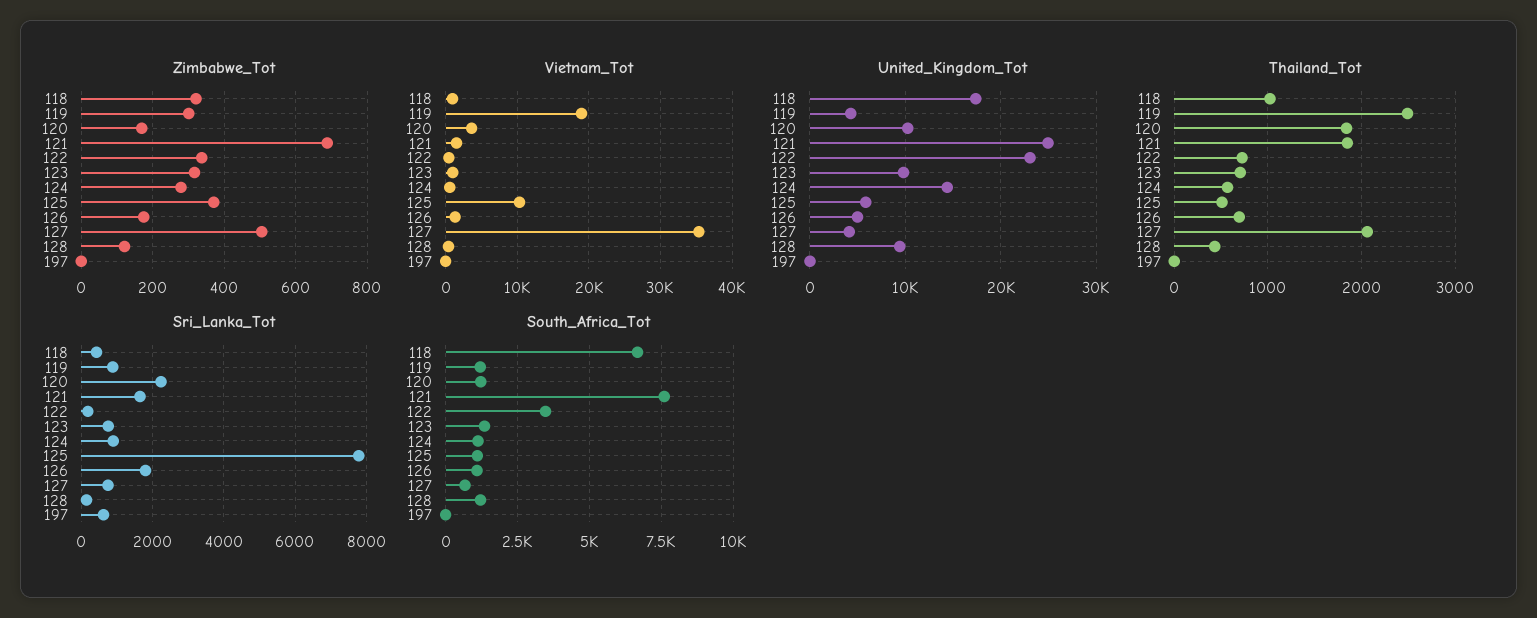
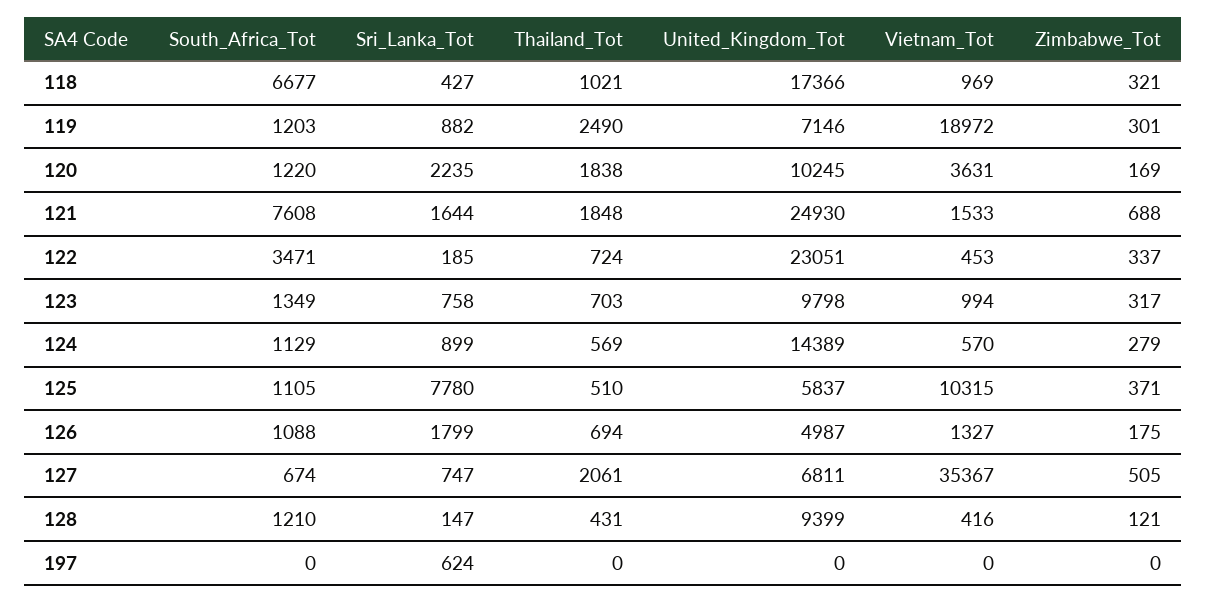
  {
    "Zimbabwe_Tot": {
      "118": 321,
      "119": 301,
      "120": 169,
      "121": 688,
      "122": 337,
      "123": 317,
      "124": 279,
      "125": 371,
      "126": 175,
      "127": 505,
      "128": 121,
      "197": 0
    },
    "Vietnam_Tot": {
      "118": 969,
      "119": 18972,
      "120": 3631,
      "121": 1533,
      "122": 453,
      "123": 994,
      "124": 570,
      "125": 10315,
      "126": 1327,
      "127": 35367,
      "128": 416,
      "197": 0
    },
    "United_Kingdom_Tot": {
      "118": 17366,
-     "119": 4000,
+     "119": 7146,
      "120": 10245,
      "121": 24930,
      "122": 23051,
      "123": 9798,
      "124": 14389,
      "125": 5837,
      "126": 4987,
-     "127": 4000,
+     "127": 6811,
      "128": 9399,
      "197": 0
    },
    "Thailand_Tot": {
      "118": 1021,
      "119": 2490,
      "120": 1838,
      "121": 1848,
      "122": 724,
      "123": 703,
      "124": 569,
      "125": 510,
      "126": 694,
      "127": 2061,
      "128": 431,
      "197": 0
    },
    "Sri_Lanka_Tot": {
      "118": 427,
      "119": 882,
      "120": 2235,
      "121": 1644,
      "122": 185,
      "123": 758,
      "124": 899,
      "125": 7780,
      "126": 1799,
      "127": 747,
      "128": 147,
      "197": 624
    },
    "South_Africa_Tot": {
      "118": 6677,
      "119": 1203,
      "120": 1220,
      "121": 7608,
      "122": 3471,
      "123": 1349,
      "124": 1129,
      "125": 1105,
      "126": 1088,
      "127": 674,
      "128": 1210,
      "197": 0
    }
  }

